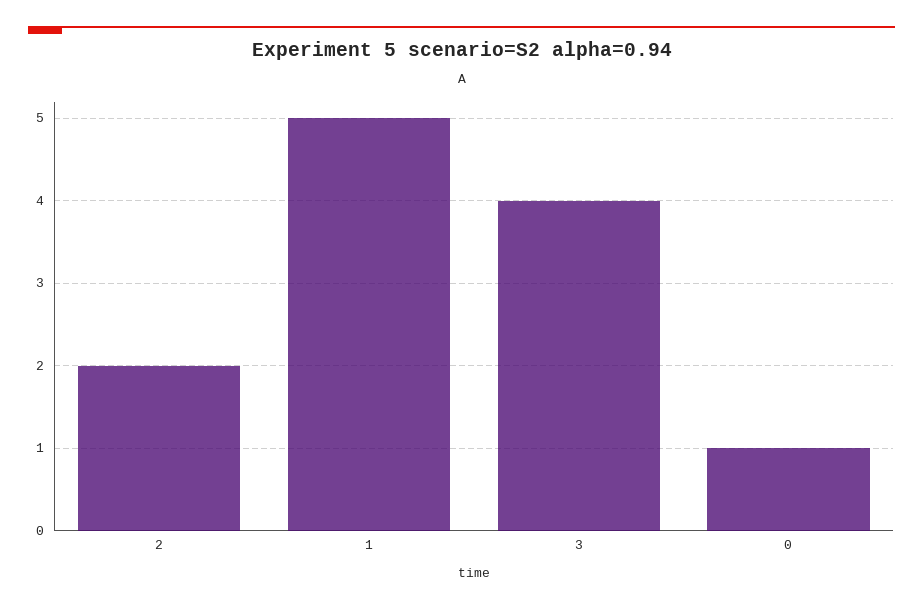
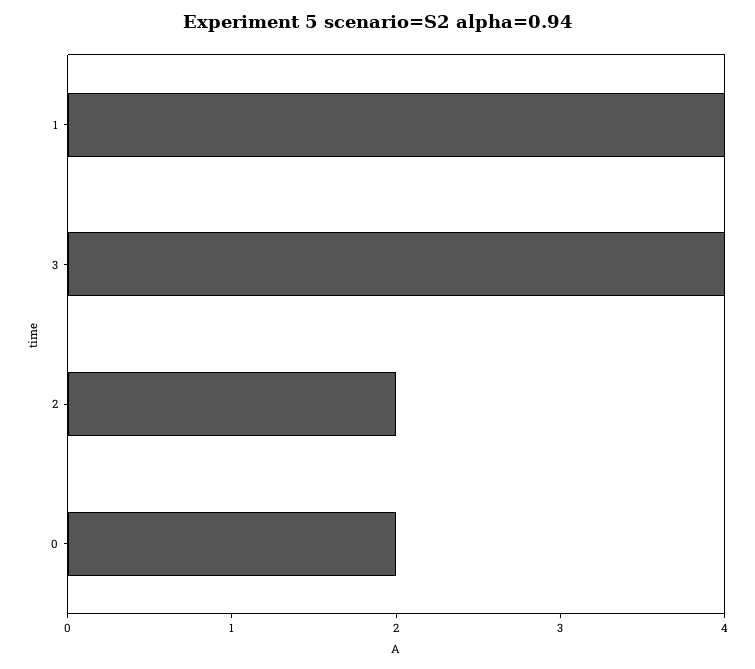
  {
    "2": 2,
-   "1": 5,
+   "1": 4,
    "3": 4,
-   "0": 1
+   "0": 2
  }

